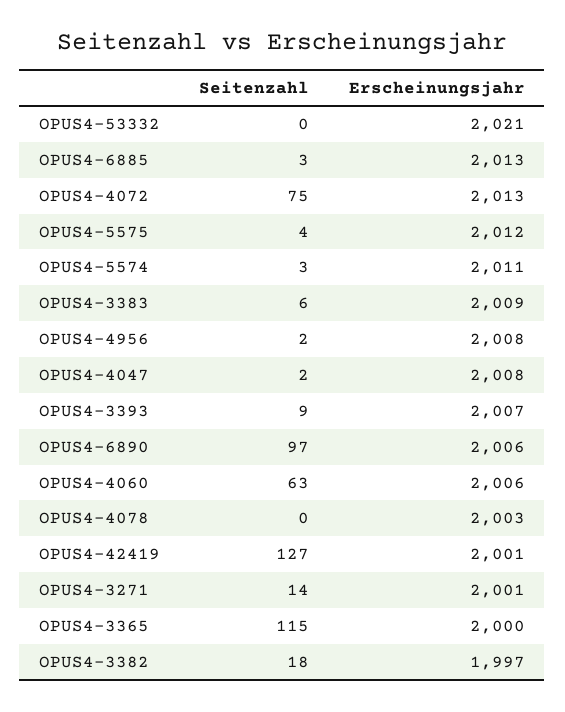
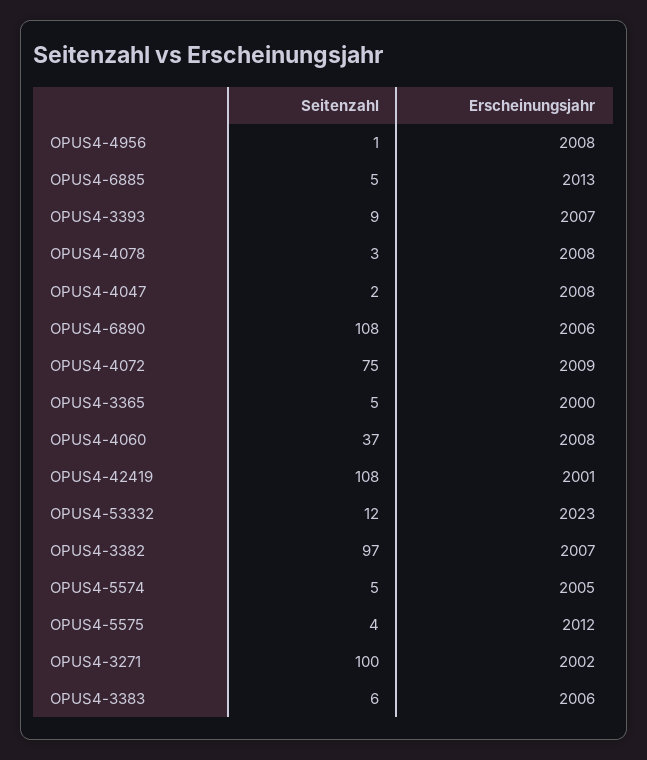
  {
    "Seitenzahl": {
-     "OPUS4-53332": 0,
+     "OPUS4-53332": 12,
-     "OPUS4-6885": 3,
+     "OPUS4-6885": 5,
      "OPUS4-4072": 75,
      "OPUS4-5575": 4,
-     "OPUS4-5574": 3,
+     "OPUS4-5574": 5,
      "OPUS4-3383": 6,
-     "OPUS4-4956": 2,
+     "OPUS4-4956": 1,
      "OPUS4-4047": 2,
      "OPUS4-3393": 9,
-     "OPUS4-6890": 97,
+     "OPUS4-6890": 108,
-     "OPUS4-4060": 63,
+     "OPUS4-4060": 37,
-     "OPUS4-4078": 0,
+     "OPUS4-4078": 3,
-     "OPUS4-42419": 127,
+     "OPUS4-42419": 108,
-     "OPUS4-3271": 14,
+     "OPUS4-3271": 100,
-     "OPUS4-3365": 115,
+     "OPUS4-3365": 5,
-     "OPUS4-3382": 18
+     "OPUS4-3382": 97
    },
    "Erscheinungsjahr": {
-     "OPUS4-53332": 2021,
+     "OPUS4-53332": 2023,
      "OPUS4-6885": 2013,
-     "OPUS4-4072": 2013,
+     "OPUS4-4072": 2009,
      "OPUS4-5575": 2012,
-     "OPUS4-5574": 2011,
+     "OPUS4-5574": 2005,
-     "OPUS4-3383": 2009,
+     "OPUS4-3383": 2006,
      "OPUS4-4956": 2008,
      "OPUS4-4047": 2008,
      "OPUS4-3393": 2007,
      "OPUS4-6890": 2006,
-     "OPUS4-4060": 2006,
+     "OPUS4-4060": 2008,
-     "OPUS4-4078": 2003,
+     "OPUS4-4078": 2008,
      "OPUS4-42419": 2001,
-     "OPUS4-3271": 2001,
+     "OPUS4-3271": 2002,
      "OPUS4-3365": 2000,
-     "OPUS4-3382": 1997
+     "OPUS4-3382": 2007
    }
  }

